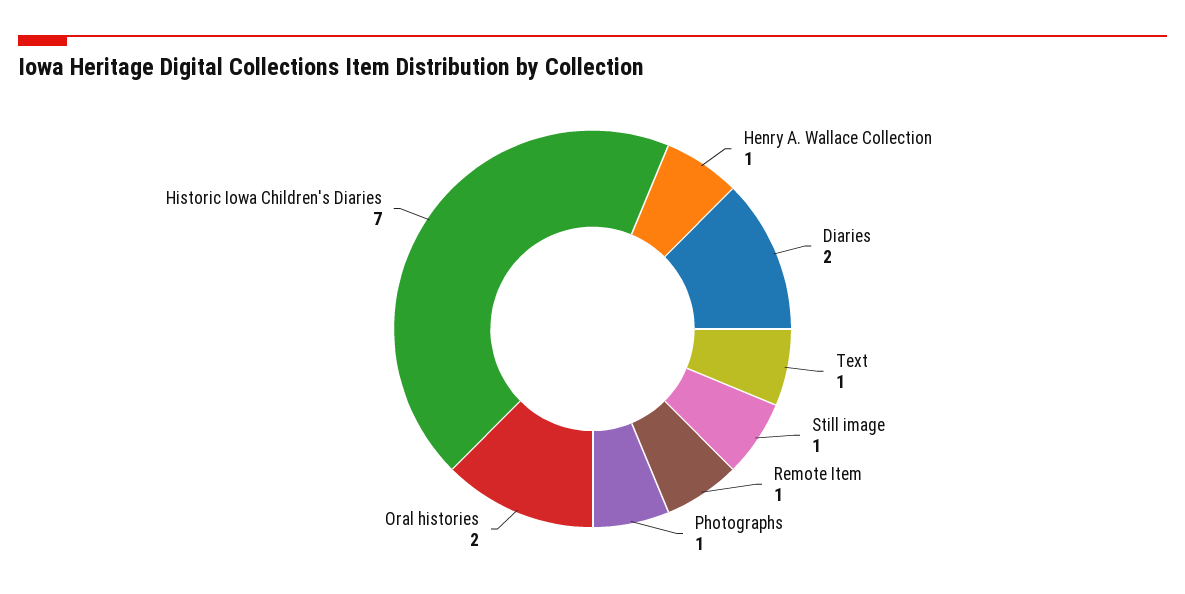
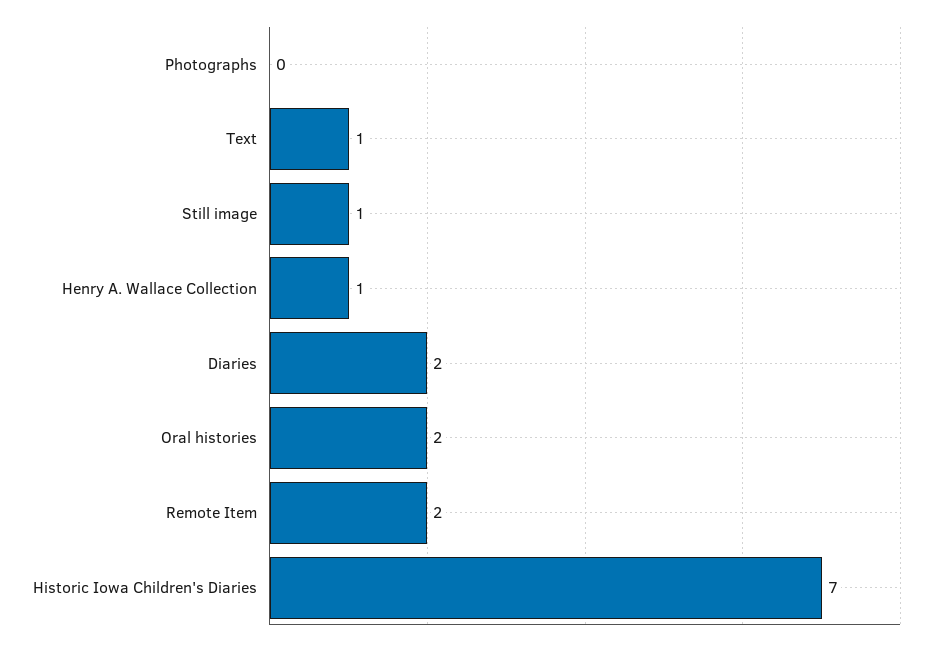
  {
    "Henry A. Wallace Collection": 1,
    "Diaries": 2,
    "Text": 1,
    "Still image": 1,
-   "Remote Item": 1,
+   "Remote Item": 2,
-   "Photographs": 1,
+   "Photographs": 0,
    "Oral histories": 2,
    "Historic Iowa Children's Diaries": 7
  }

